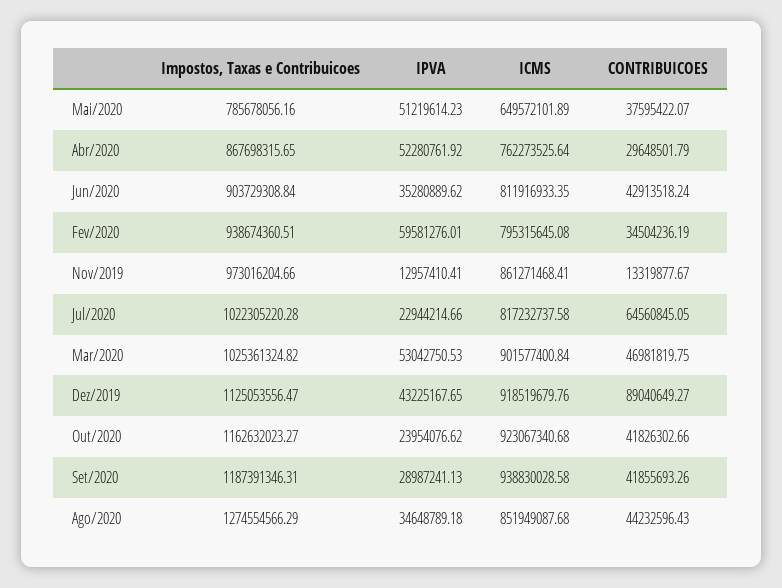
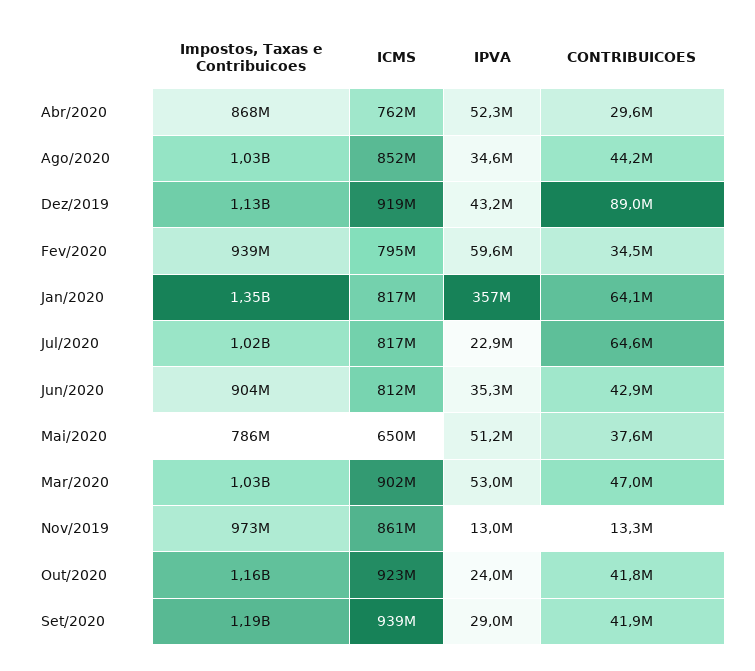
  {
    "Impostos, Taxas e Contribuicoes": {
      "Mai/2020": 785678056.16,
      "Abr/2020": 867698315.65,
      "Jun/2020": 903729308.84,
      "Fev/2020": 938674360.51,
      "Nov/2019": 973016204.66,
      "Jul/2020": 1022305220.28,
      "Mar/2020": 1025361324.82,
      "Dez/2019": 1125053556.47,
      "Out/2020": 1162632023.27,
      "Set/2020": 1187391346.31,
-     "Ago/2020": 1274554566.29
+     "Ago/2020": 1030000000,
+     "Jan/2020": 1350000000
    },
    "IPVA": {
      "Mai/2020": 51219614.23,
      "Abr/2020": 52280761.92,
      "Jun/2020": 35280889.62,
      "Fev/2020": 59581276.01,
      "Nov/2019": 12957410.41,
      "Jul/2020": 22944214.66,
      "Mar/2020": 53042750.53,
      "Dez/2019": 43225167.65,
      "Out/2020": 23954076.62,
      "Set/2020": 28987241.13,
-     "Ago/2020": 34648789.18
+     "Ago/2020": 34648789.18,
+     "Jan/2020": 357000000
    },
    "ICMS": {
      "Mai/2020": 649572101.89,
      "Abr/2020": 762273525.64,
      "Jun/2020": 811916933.35,
      "Fev/2020": 795315645.08,
      "Nov/2019": 861271468.41,
      "Jul/2020": 817232737.58,
      "Mar/2020": 901577400.84,
      "Dez/2019": 918519679.76,
      "Out/2020": 923067340.68,
      "Set/2020": 938830028.58,
-     "Ago/2020": 851949087.68
+     "Ago/2020": 851949087.68,
+     "Jan/2020": 817000000
    },
    "CONTRIBUICOES": {
      "Mai/2020": 37595422.07,
      "Abr/2020": 29648501.79,
      "Jun/2020": 42913518.24,
      "Fev/2020": 34504236.19,
      "Nov/2019": 13319877.67,
      "Jul/2020": 64560845.05,
      "Mar/2020": 46981819.75,
      "Dez/2019": 89040649.27,
      "Out/2020": 41826302.66,
      "Set/2020": 41855693.26,
-     "Ago/2020": 44232596.43
+     "Ago/2020": 44232596.43,
+     "Jan/2020": 64100000
    }
  }

